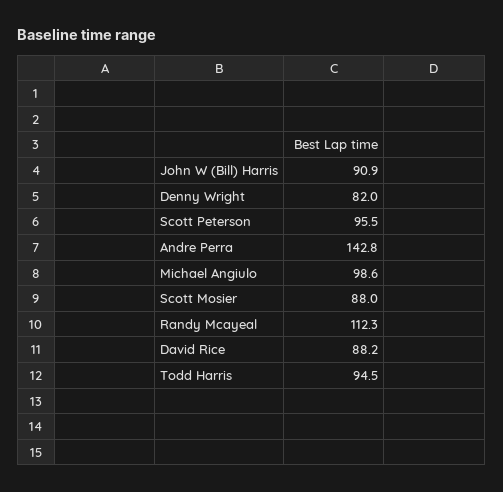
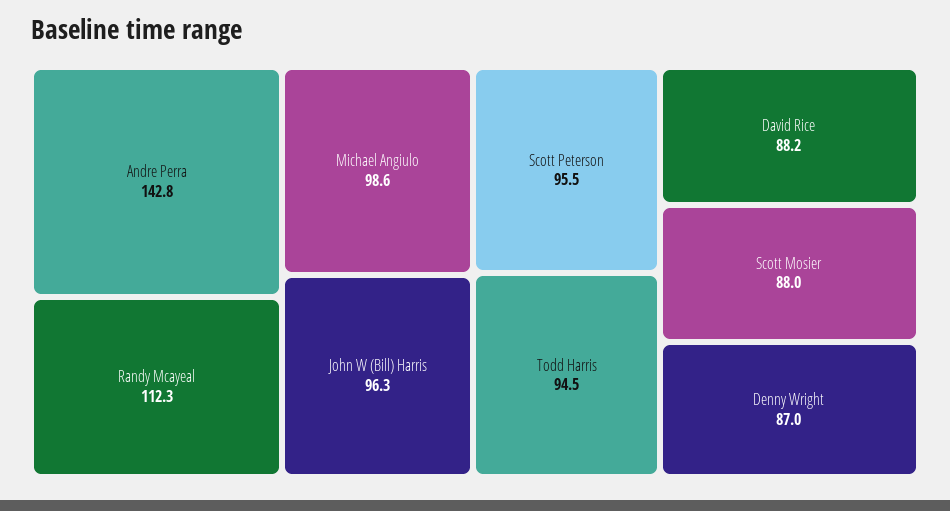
  {
-   "John W (Bill) Harris": 90.9,
+   "John W (Bill) Harris": 96.3,
-   "Denny Wright": 82,
+   "Denny Wright": 87,
    "Scott Peterson": 95.5,
    "Andre Perra": 142.8,
    "Michael Angiulo": 98.6,
    "Scott Mosier": 88,
    "Randy Mcayeal": 112.3,
    "David Rice": 88.2,
    "Todd Harris": 94.5
  }

